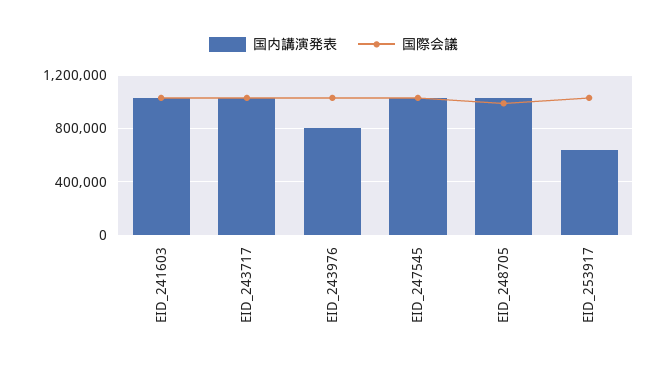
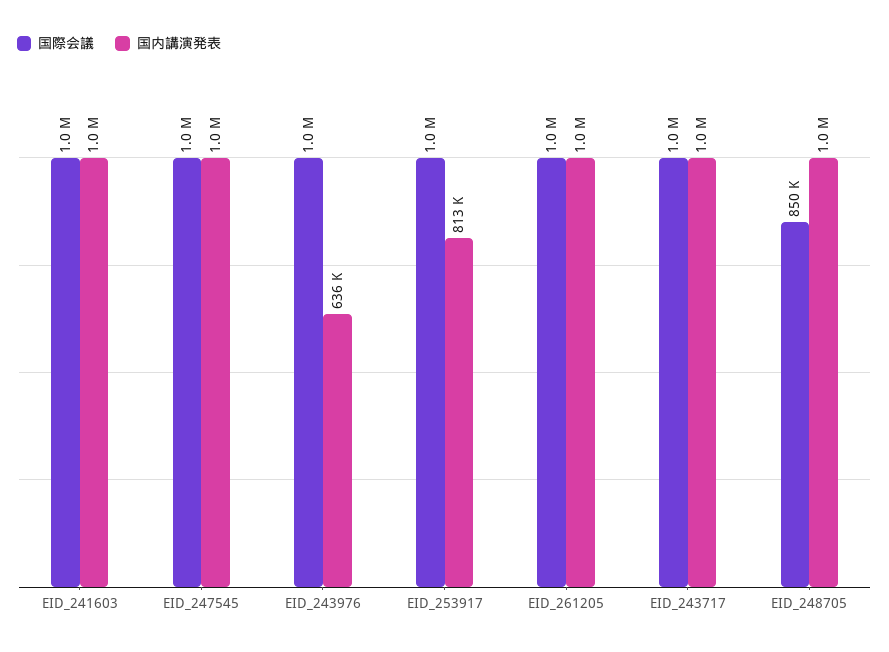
  {
    "国内講演発表": {
      "EID_241603": 1000000,
      "EID_243717": 1000000,
-     "EID_243976": 800000,
+     "EID_243976": 636000,
      "EID_247545": 1000000,
      "EID_248705": 1000000,
-     "EID_253917": 650000
+     "EID_253917": 813000,
+     "EID_261205": 1000000
    },
    "国際会議": {
      "EID_241603": 1000000,
      "EID_243717": 1000000,
      "EID_243976": 1000000,
      "EID_247545": 1000000,
-     "EID_248705": 1000000,
+     "EID_248705": 850000,
-     "EID_253917": 1000000
+     "EID_253917": 1000000,
+     "EID_261205": 1000000
    }
  }

